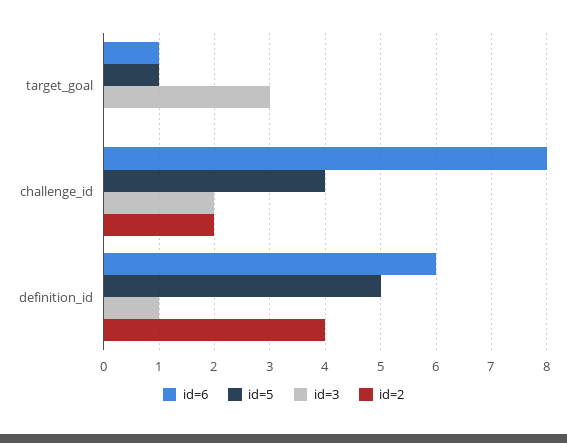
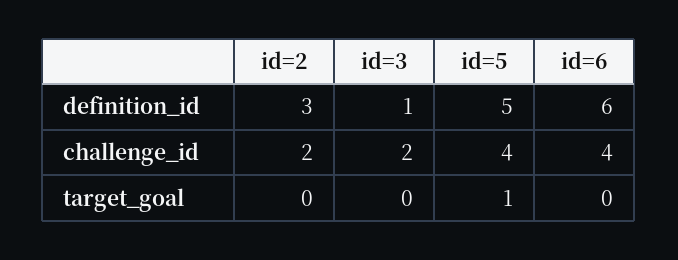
  {
    "id=6": {
-     "target_goal": 1,
+     "target_goal": 0,
-     "challenge_id": 8,
+     "challenge_id": 4,
      "definition_id": 6
    },
    "id=5": {
      "target_goal": 1,
      "challenge_id": 4,
      "definition_id": 5
    },
    "id=3": {
-     "target_goal": 3,
+     "target_goal": 0,
      "challenge_id": 2,
      "definition_id": 1
    },
    "id=2": {
      "target_goal": 0,
      "challenge_id": 2,
-     "definition_id": 4
+     "definition_id": 3
    }
  }

